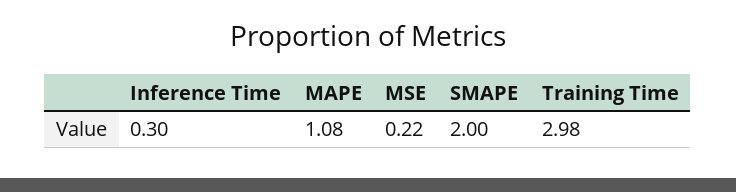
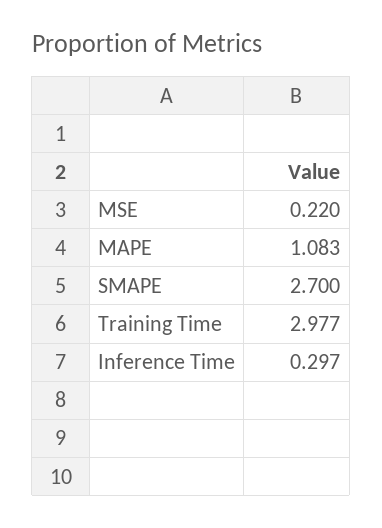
  {
    "Inference Time": 0.297,
    "MAPE": 1.083,
    "MSE": 0.22,
-   "SMAPE": 2,
+   "SMAPE": 2.7,
    "Training Time": 2.977
  }

